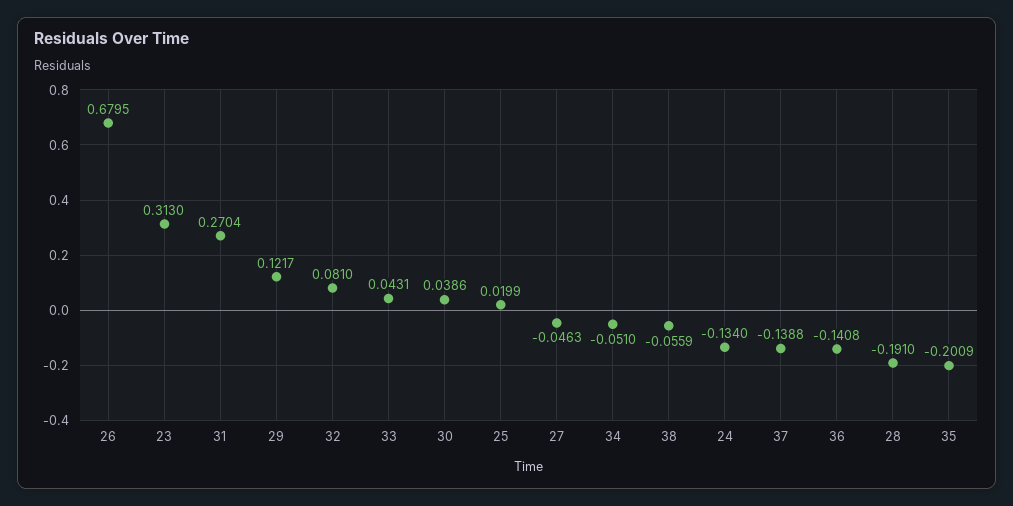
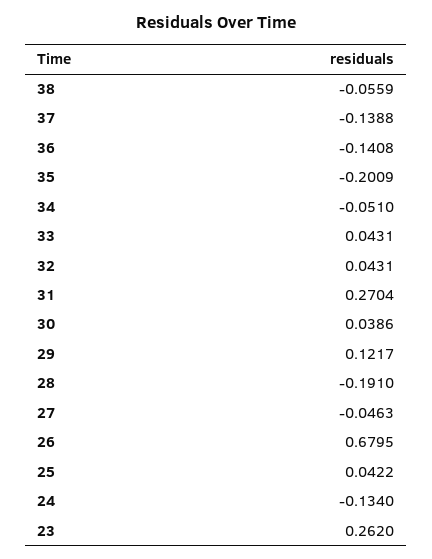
  {
    "26": 0.6795,
-   "23": 0.313,
+   "23": 0.262,
    "31": 0.2704,
    "29": 0.1217,
-   "32": 0.081,
+   "32": 0.0431,
    "33": 0.0431,
    "30": 0.0386,
-   "25": 0.0199,
+   "25": 0.0422,
    "27": -0.0463,
    "34": -0.051,
    "38": -0.0559,
    "24": -0.134,
    "37": -0.1388,
    "36": -0.1408,
    "28": -0.191,
    "35": -0.2009
  }

